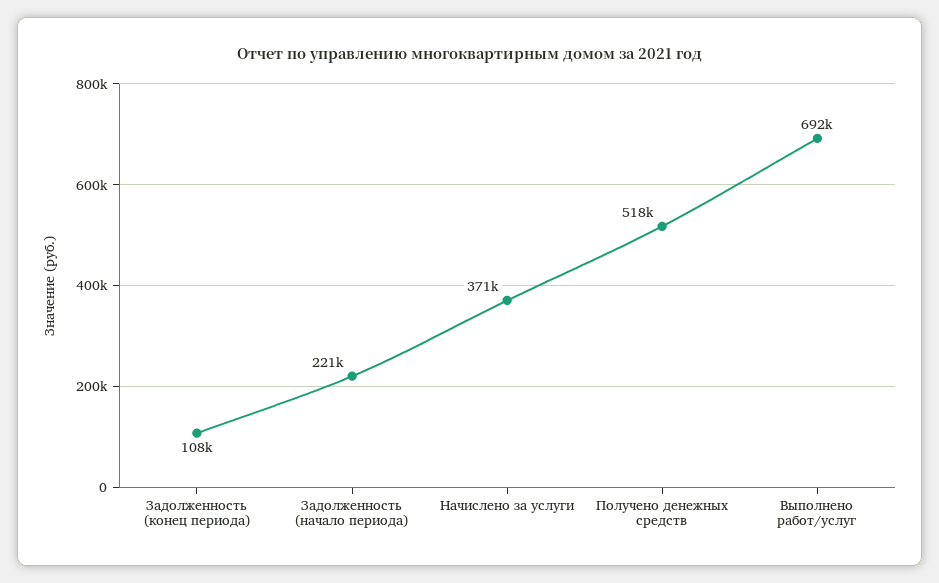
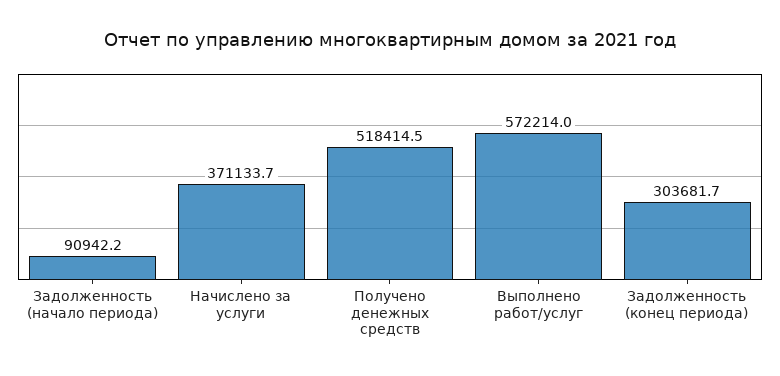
  {
-   "Задолженность (конец периода)": 108000,
+   "Задолженность (конец периода)": 303681.7,
-   "Задолженность (начало периода)": 221000,
+   "Задолженность (начало периода)": 90942.2,
    "Начислено за услуги": 371133.7,
    "Получено денежных средств": 518414.5,
-   "Выполнено работ/услуг": 692000
+   "Выполнено работ/услуг": 572214
  }

